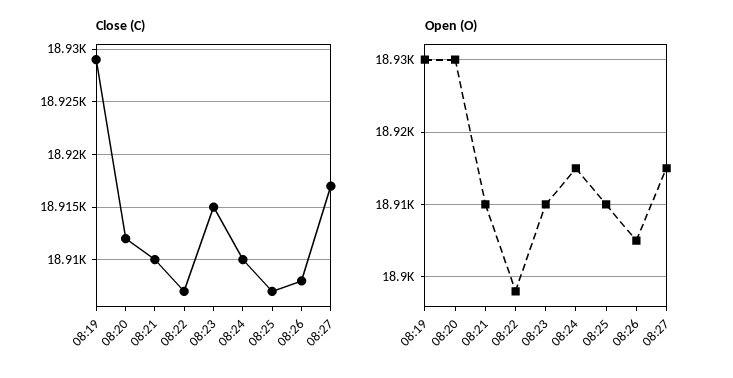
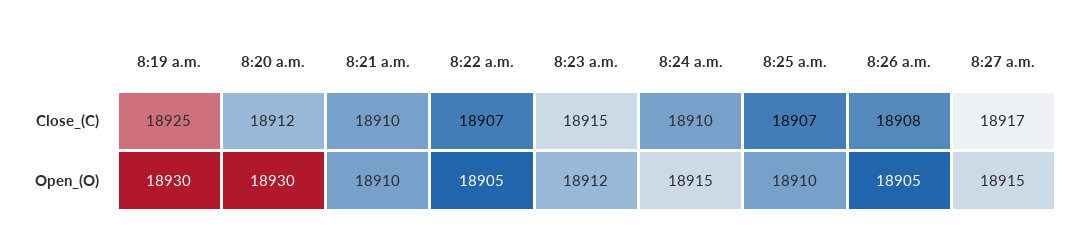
  {
    "Close (C)": {
-     "08:19": 18929,
+     "08:19": 18925,
      "08:20": 18912,
      "08:21": 18910,
      "08:22": 18907,
      "08:23": 18915,
      "08:24": 18910,
      "08:25": 18907,
      "08:26": 18908,
      "08:27": 18917
    },
    "Open (O)": {
      "08:19": 18930,
      "08:20": 18930,
      "08:21": 18910,
-     "08:22": 18898,
+     "08:22": 18905,
-     "08:23": 18910,
+     "08:23": 18912,
      "08:24": 18915,
      "08:25": 18910,
      "08:26": 18905,
      "08:27": 18915
    }
  }

